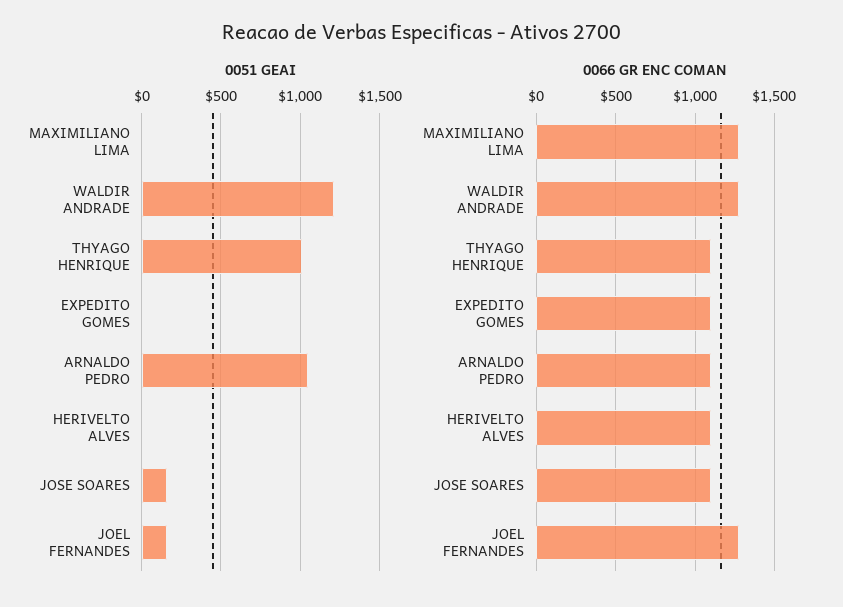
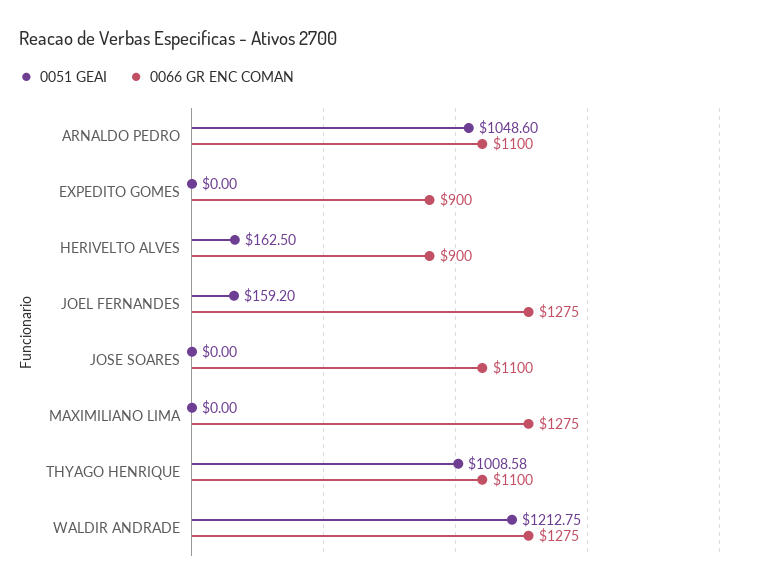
  {
    "0051 GEAI": {
      "MAXIMILIANO LIMA": 0,
      "WALDIR ANDRADE": 1212.75,
      "THYAGO HENRIQUE": 1008.58,
      "EXPEDITO GOMES": 0,
      "ARNALDO PEDRO": 1048.6,
-     "HERIVELTO ALVES": 0,
+     "HERIVELTO ALVES": 162.5,
-     "JOSE SOARES": 150,
+     "JOSE SOARES": 0,
      "JOEL FERNANDES": 159.2
    },
    "0066 GR ENC COMAN": {
      "MAXIMILIANO LIMA": 1275,
      "WALDIR ANDRADE": 1275,
      "THYAGO HENRIQUE": 1100,
-     "EXPEDITO GOMES": 1100,
+     "EXPEDITO GOMES": 900,
      "ARNALDO PEDRO": 1100,
-     "HERIVELTO ALVES": 1100,
+     "HERIVELTO ALVES": 900,
      "JOSE SOARES": 1100,
      "JOEL FERNANDES": 1275
    }
  }

